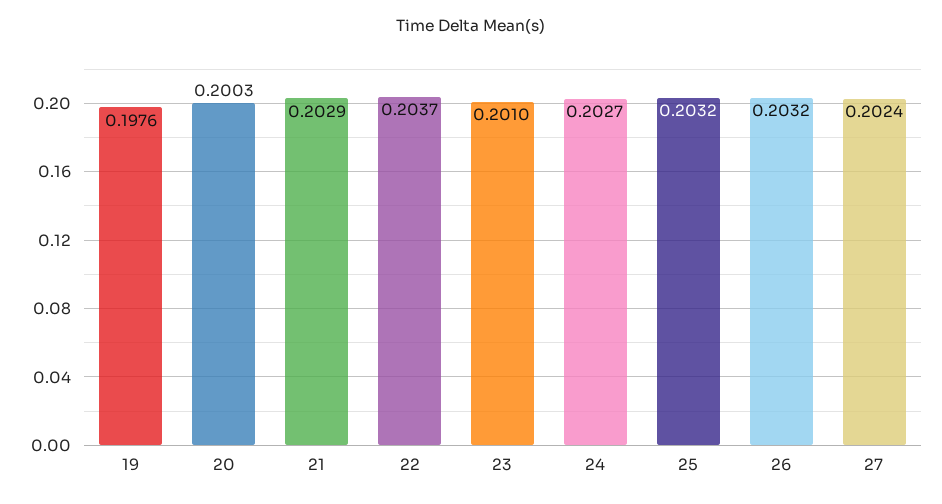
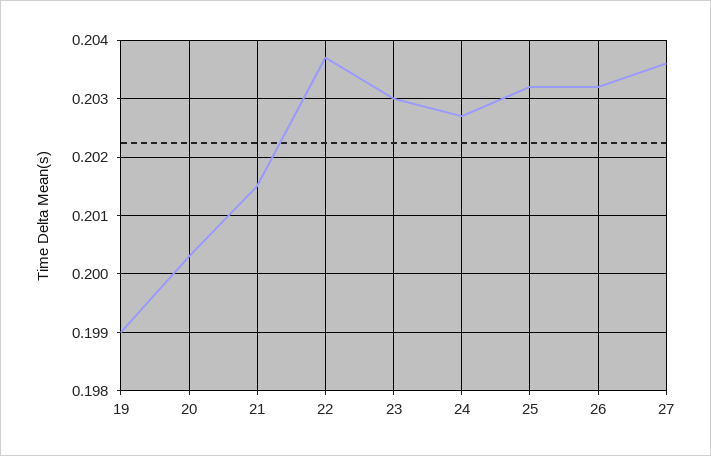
  {
-   "19": 0.1976,
+   "19": 0.199,
    "20": 0.2003,
-   "21": 0.2029,
+   "21": 0.2015,
    "22": 0.2037,
-   "23": 0.201,
+   "23": 0.203,
    "24": 0.2027,
    "25": 0.2032,
    "26": 0.2032,
-   "27": 0.2024
+   "27": 0.2035
  }

